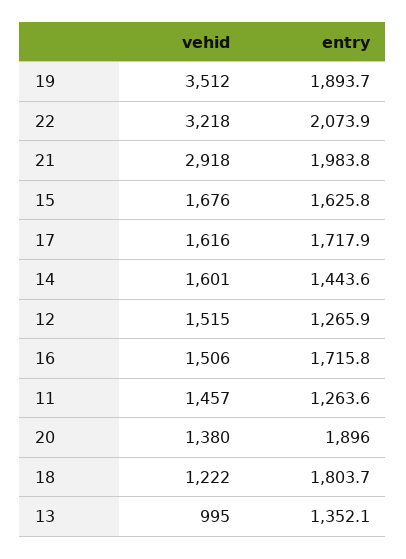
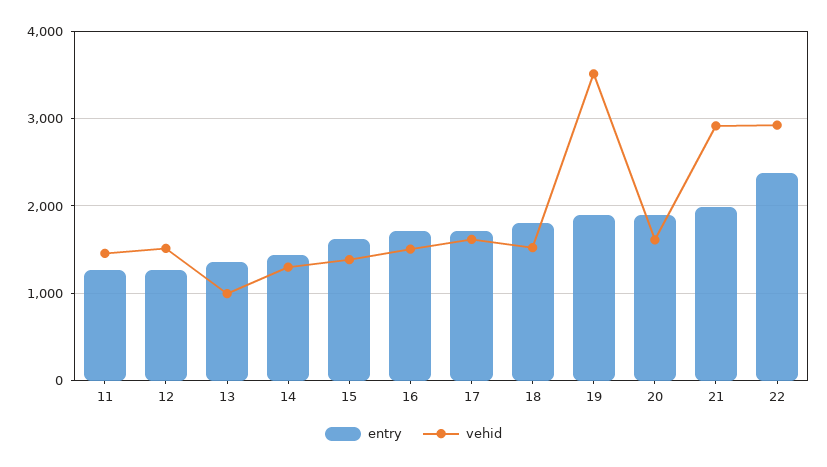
  {
    "vehid": {
      "19": 3512,
-     "22": 3218,
+     "22": 2900,
      "21": 2918,
-     "15": 1676,
+     "15": 1400,
      "17": 1616,
-     "14": 1601,
+     "14": 1300,
      "12": 1515,
      "16": 1506,
      "11": 1457,
-     "20": 1380,
+     "20": 1600,
-     "18": 1222,
+     "18": 1500,
      "13": 995
    },
    "entry": {
      "19": 1893.7,
-     "22": 2073.9,
+     "22": 2400,
      "21": 1983.8,
      "15": 1625.8,
      "17": 1717.9,
      "14": 1443.6,
      "12": 1265.9,
      "16": 1715.8,
      "11": 1263.6,
      "20": 1896,
      "18": 1803.7,
      "13": 1352.1
    }
  }

